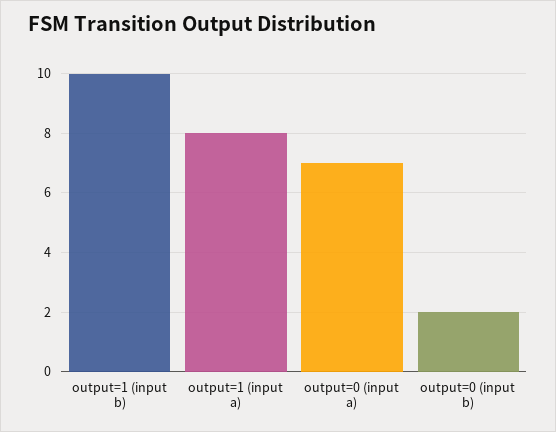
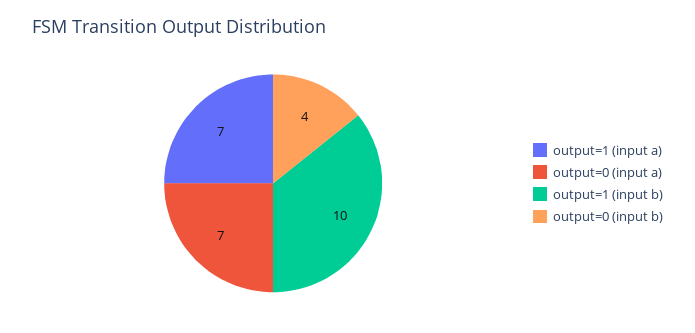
  {
    "output=1 (input b)": 10,
-   "output=1 (input a)": 8,
+   "output=1 (input a)": 7,
    "output=0 (input a)": 7,
-   "output=0 (input b)": 2
+   "output=0 (input b)": 4
  }

